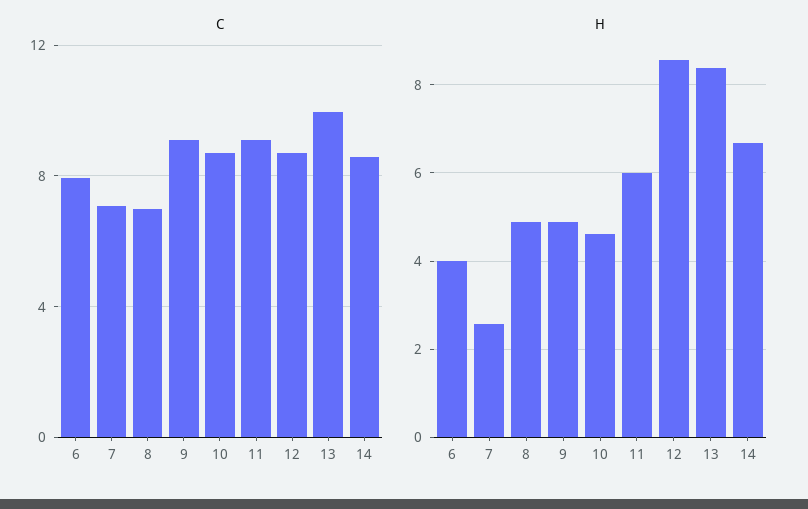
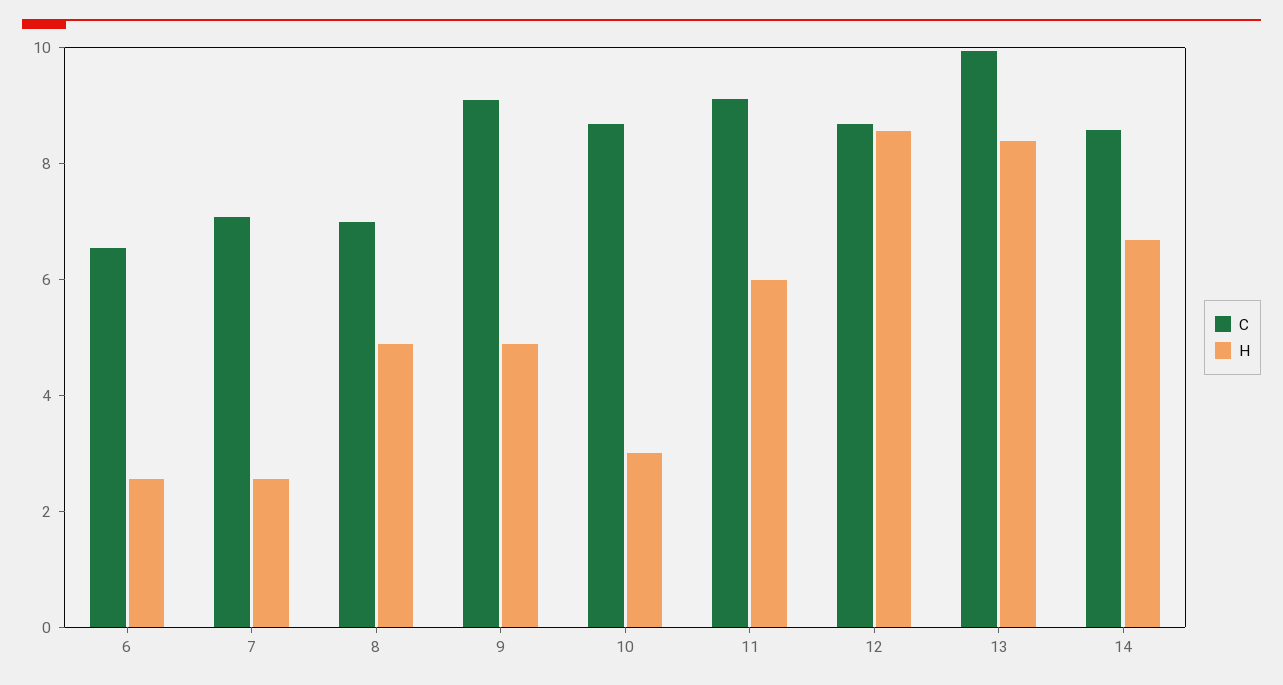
  {
    "C": {
-     "6": 8,
+     "6": 6.5,
      "7": 7,
      "8": 7,
      "9": 9,
      "10": 8.5,
      "11": 9,
      "12": 8.5,
      "13": 10,
      "14": 8.5
    },
    "H": {
-     "6": 4,
+     "6": 2.5,
      "7": 2.6,
      "8": 4.8,
      "9": 4.8,
-     "10": 4.6,
+     "10": 3,
      "11": 6,
      "12": 8.6,
      "13": 8.4,
      "14": 6.6
    }
  }

